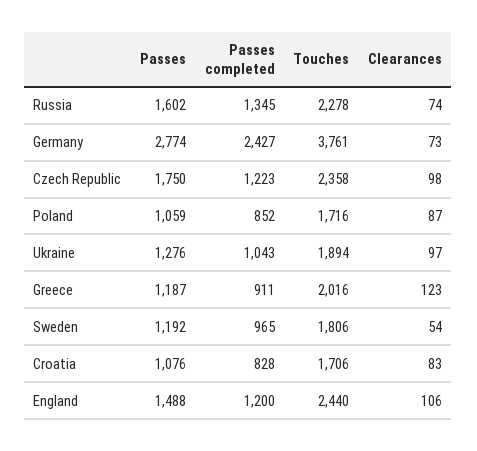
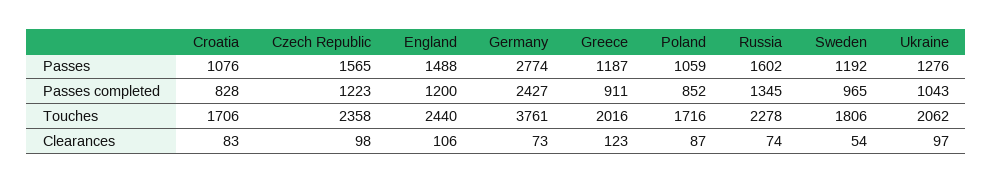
  {
    "Passes": {
      "Russia": 1602,
      "Germany": 2774,
-     "Czech Republic": 1750,
+     "Czech Republic": 1565,
      "Poland": 1059,
      "Ukraine": 1276,
      "Greece": 1187,
      "Sweden": 1192,
      "Croatia": 1076,
      "England": 1488
    },
    "Passes completed": {
      "Russia": 1345,
      "Germany": 2427,
      "Czech Republic": 1223,
      "Poland": 852,
      "Ukraine": 1043,
      "Greece": 911,
      "Sweden": 965,
      "Croatia": 828,
      "England": 1200
    },
    "Touches": {
      "Russia": 2278,
      "Germany": 3761,
      "Czech Republic": 2358,
      "Poland": 1716,
-     "Ukraine": 1894,
+     "Ukraine": 2062,
      "Greece": 2016,
      "Sweden": 1806,
      "Croatia": 1706,
      "England": 2440
    },
    "Clearances": {
      "Russia": 74,
      "Germany": 73,
      "Czech Republic": 98,
      "Poland": 87,
      "Ukraine": 97,
      "Greece": 123,
      "Sweden": 54,
      "Croatia": 83,
      "England": 106
    }
  }

